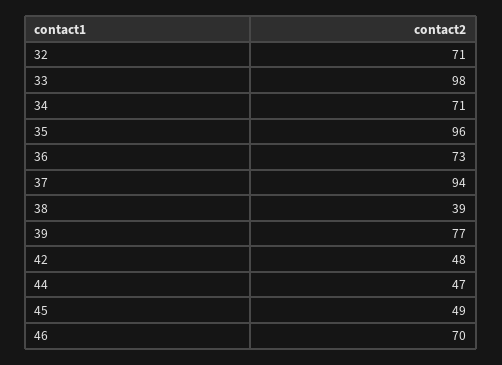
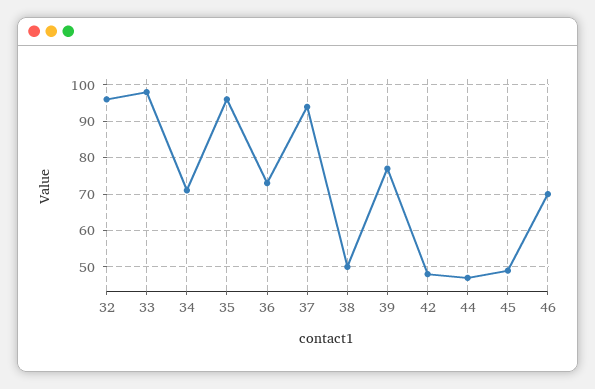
  {
-   "32": 71,
+   "32": 95,
    "33": 98,
    "34": 71,
    "35": 96,
    "36": 73,
    "37": 94,
-   "38": 39,
+   "38": 50,
    "39": 77,
    "42": 48,
    "44": 47,
    "45": 49,
    "46": 70
  }

